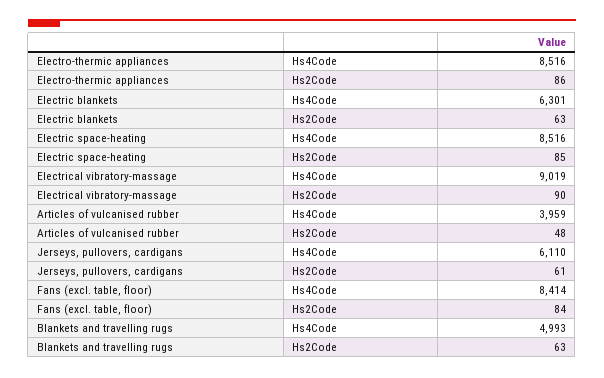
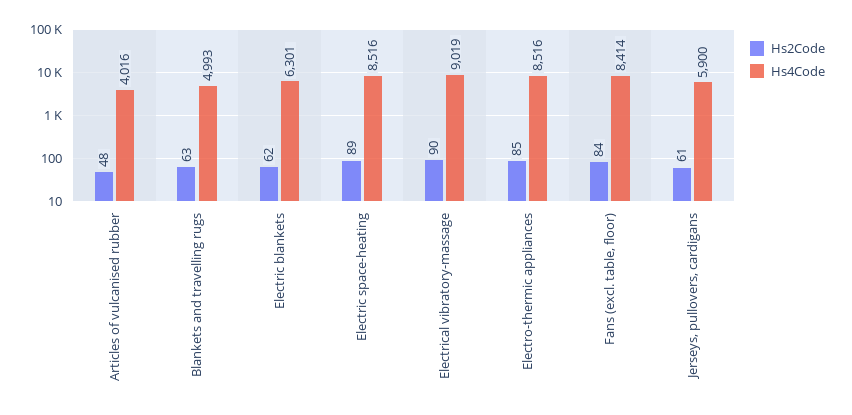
  {
    "Hs4Code": {
      "Electro-thermic appliances": 8516,
      "Electric blankets": 6301,
      "Electric space-heating": 8516,
      "Electrical vibratory-massage": 9019,
-     "Articles of vulcanised rubber": 3959,
+     "Articles of vulcanised rubber": 4016,
-     "Jerseys, pullovers, cardigans": 6110,
+     "Jerseys, pullovers, cardigans": 5900,
      "Fans (excl. table, floor)": 8414,
      "Blankets and travelling rugs": 4993
    },
    "Hs2Code": {
-     "Electro-thermic appliances": 86,
+     "Electro-thermic appliances": 85,
-     "Electric blankets": 63,
+     "Electric blankets": 62,
-     "Electric space-heating": 85,
+     "Electric space-heating": 89,
      "Electrical vibratory-massage": 90,
      "Articles of vulcanised rubber": 48,
      "Jerseys, pullovers, cardigans": 61,
      "Fans (excl. table, floor)": 84,
      "Blankets and travelling rugs": 63
    }
  }

